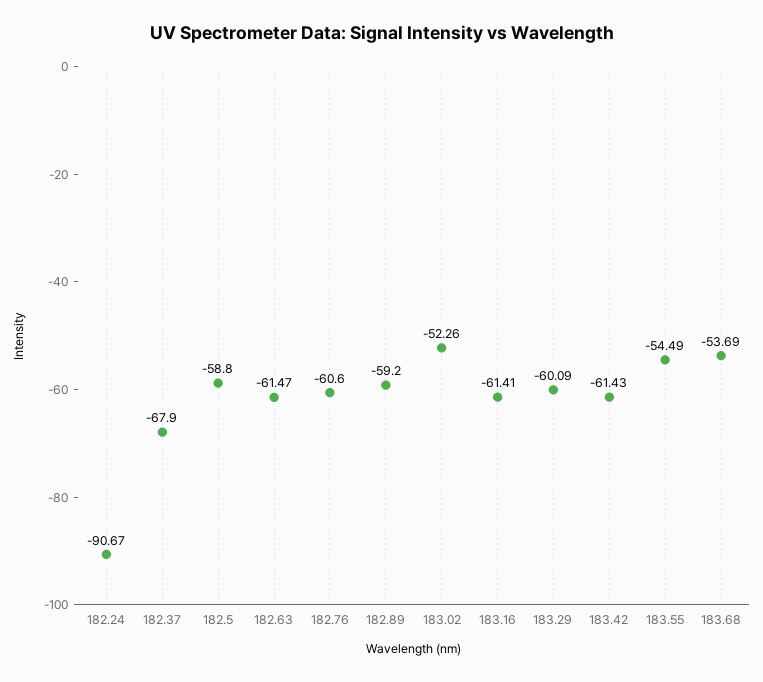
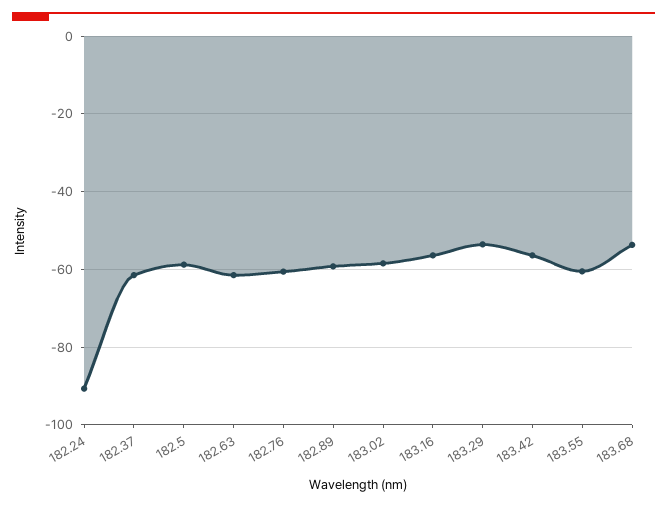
  {
    "182.24": -90.67,
-   "182.37": -67.9,
+   "182.37": -62,
    "182.5": -58.8,
    "182.63": -61.47,
    "182.76": -60.6,
    "182.89": -59.2,
-   "183.02": -52.26,
+   "183.02": -58,
-   "183.16": -61.41,
+   "183.16": -56,
-   "183.29": -60.09,
+   "183.29": -54,
-   "183.42": -61.43,
+   "183.42": -56,
-   "183.55": -54.49,
+   "183.55": -60,
    "183.68": -53.69
  }

